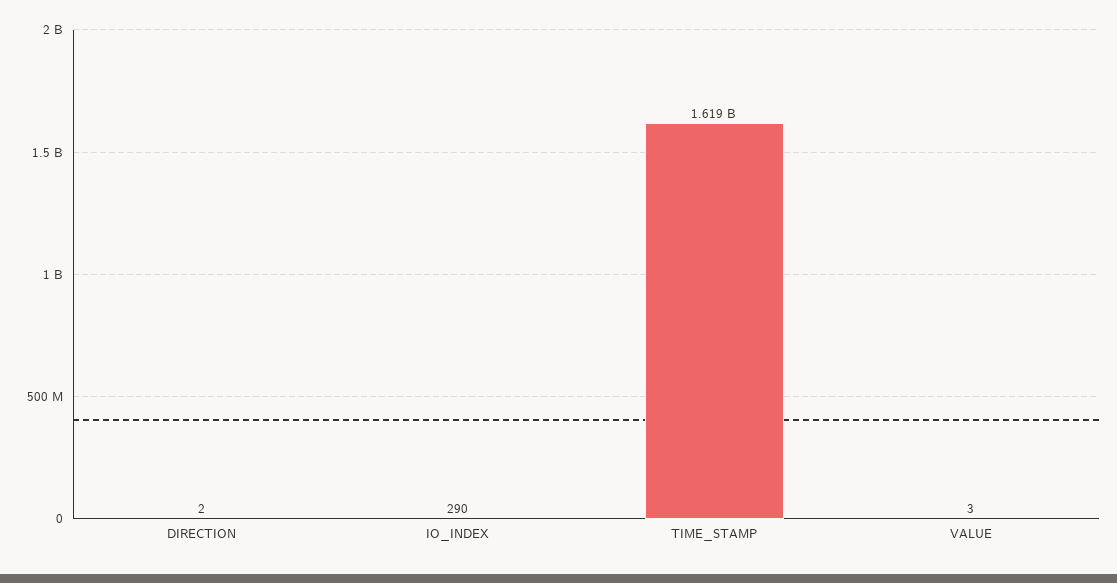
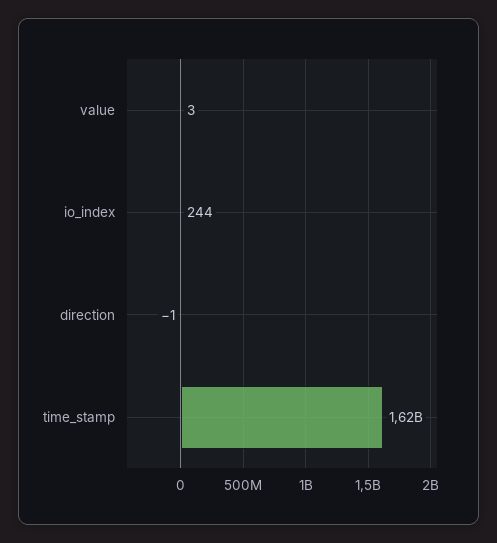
  {
-   "DIRECTION": 2,
+   "DIRECTION": -1,
-   "IO_INDEX": 290,
+   "IO_INDEX": 244,
    "TIME_STAMP": 1619000000,
    "VALUE": 3
  }

